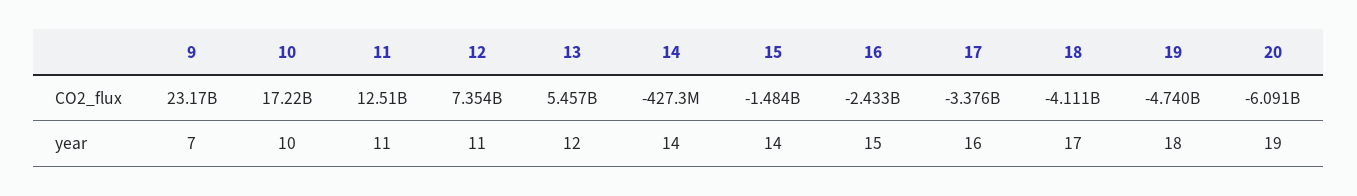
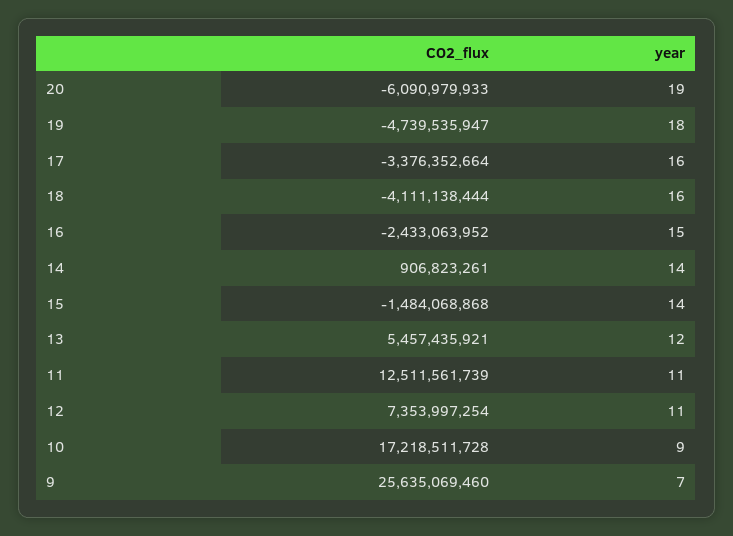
  {
    "9": {
-     "CO2_flux": 23170000000,
+     "CO2_flux": 25635069460,
      "year": 7
    },
    "10": {
      "CO2_flux": 17218511728,
-     "year": 10
+     "year": 9
    },
    "11": {
      "CO2_flux": 12511561739,
      "year": 11
    },
    "12": {
      "CO2_flux": 7353997254,
      "year": 11
    },
    "13": {
      "CO2_flux": 5457435921,
      "year": 12
    },
    "14": {
-     "CO2_flux": -427300000,
+     "CO2_flux": 906823261,
      "year": 14
    },
    "15": {
      "CO2_flux": -1484068868,
      "year": 14
    },
    "16": {
      "CO2_flux": -2433063952,
      "year": 15
    },
    "17": {
      "CO2_flux": -3376352664,
      "year": 16
    },
    "18": {
      "CO2_flux": -4111138444,
-     "year": 17
+     "year": 16
    },
    "19": {
      "CO2_flux": -4739535947,
      "year": 18
    },
    "20": {
      "CO2_flux": -6090979933,
      "year": 19
    }
  }

